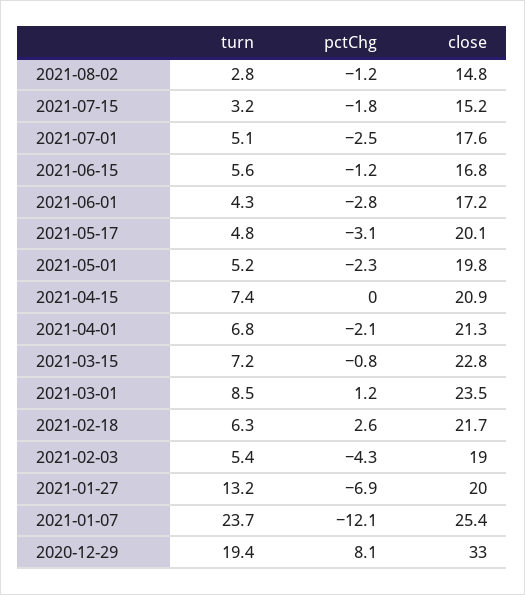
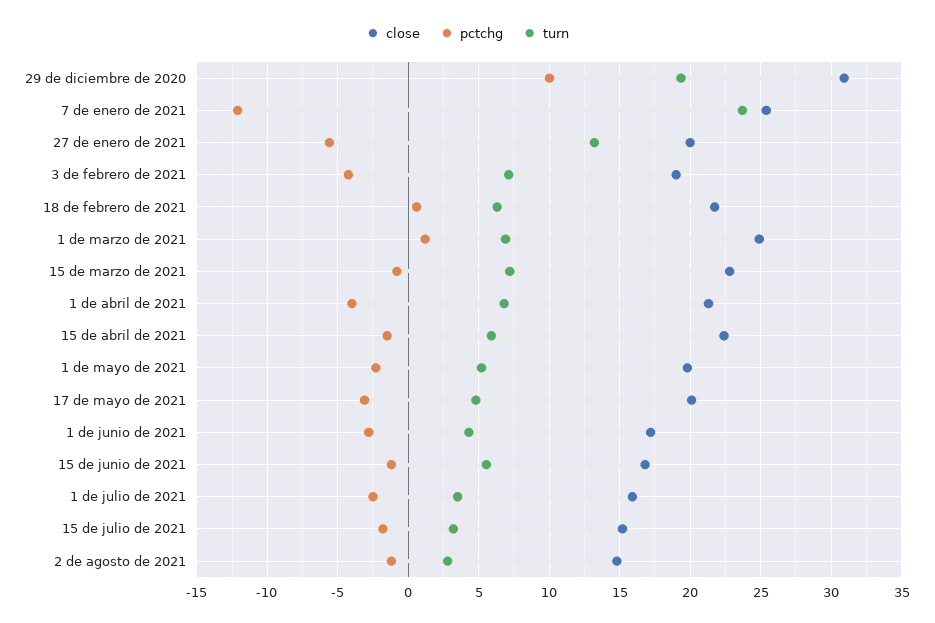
  {
    "turn": {
      "2021-08-02": 2.8,
      "2021-07-15": 3.2,
-     "2021-07-01": 5.1,
+     "2021-07-01": 3.5,
      "2021-06-15": 5.6,
      "2021-06-01": 4.3,
      "2021-05-17": 4.8,
      "2021-05-01": 5.2,
-     "2021-04-15": 7.4,
+     "2021-04-15": 6,
      "2021-04-01": 6.8,
      "2021-03-15": 7.2,
-     "2021-03-01": 8.5,
+     "2021-03-01": 7,
      "2021-02-18": 6.3,
-     "2021-02-03": 5.4,
+     "2021-02-03": 7,
      "2021-01-27": 13.2,
      "2021-01-07": 23.7,
      "2020-12-29": 19.4
    },
    "pctChg": {
      "2021-08-02": -1.2,
      "2021-07-15": -1.8,
      "2021-07-01": -2.5,
      "2021-06-15": -1.2,
      "2021-06-01": -2.8,
      "2021-05-17": -3.1,
      "2021-05-01": -2.3,
-     "2021-04-15": 0,
+     "2021-04-15": -1.5,
-     "2021-04-01": -2.1,
+     "2021-04-01": -4,
      "2021-03-15": -0.8,
      "2021-03-01": 1.2,
-     "2021-02-18": 2.6,
+     "2021-02-18": 0.5,
      "2021-02-03": -4.3,
-     "2021-01-27": -6.9,
+     "2021-01-27": -5.5,
      "2021-01-07": -12.1,
-     "2020-12-29": 8.1
+     "2020-12-29": 10
    },
    "close": {
      "2021-08-02": 14.8,
      "2021-07-15": 15.2,
-     "2021-07-01": 17.6,
+     "2021-07-01": 16,
      "2021-06-15": 16.8,
      "2021-06-01": 17.2,
      "2021-05-17": 20.1,
      "2021-05-01": 19.8,
-     "2021-04-15": 20.9,
+     "2021-04-15": 22.5,
      "2021-04-01": 21.3,
      "2021-03-15": 22.8,
-     "2021-03-01": 23.5,
+     "2021-03-01": 25,
      "2021-02-18": 21.7,
      "2021-02-03": 19,
      "2021-01-27": 20,
      "2021-01-07": 25.4,
-     "2020-12-29": 33
+     "2020-12-29": 31
    }
  }

